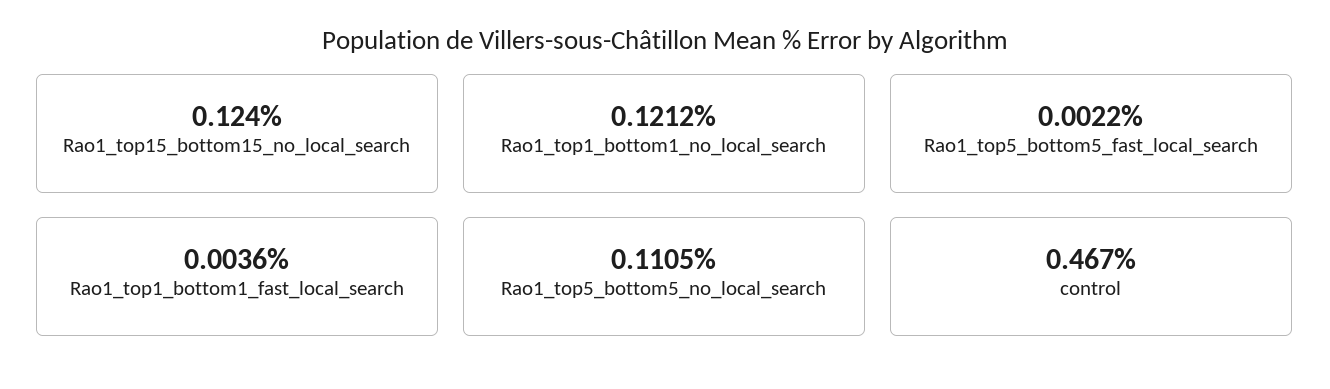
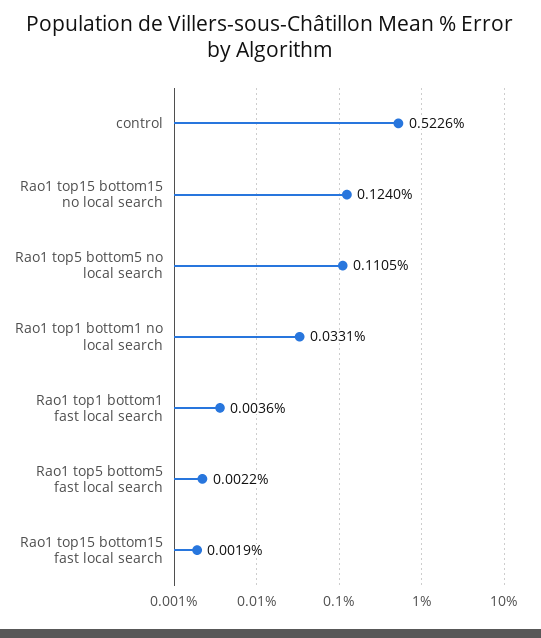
  {
    "Rao1_top15_bottom15_no_local_search": 0.124,
-   "Rao1_top1_bottom1_no_local_search": 0.1212,
+   "Rao1_top1_bottom1_no_local_search": 0.0331,
    "Rao1_top5_bottom5_fast_local_search": 0.0022,
    "Rao1_top1_bottom1_fast_local_search": 0.0036,
    "Rao1_top5_bottom5_no_local_search": 0.1105,
-   "control": 0.467
+   "control": 0.5226,
+   "Rao1 top15 bottom15 fast local search": 0.0019
  }

